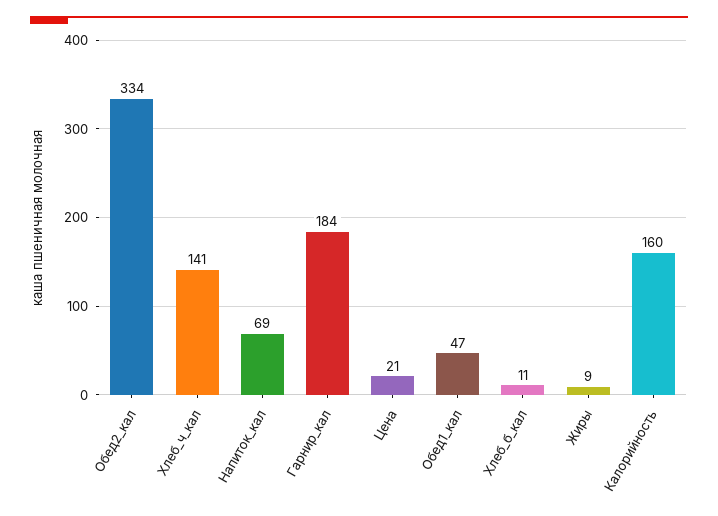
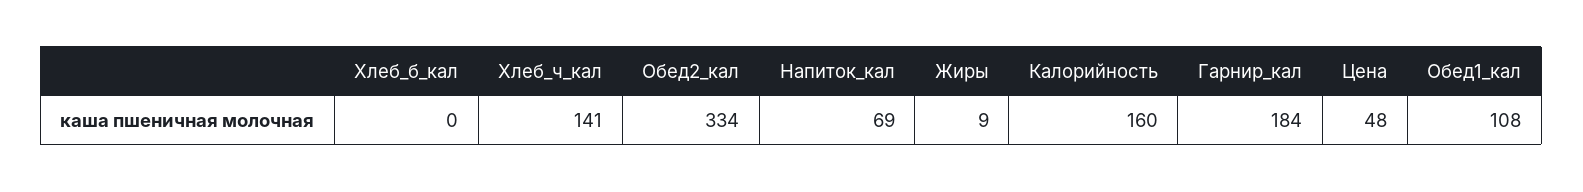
  {
    "Обед2_кал": 334,
    "Хлеб_ч_кал": 141,
    "Напиток_кал": 69,
    "Гарнир_кал": 184,
-   "Цена": 21,
+   "Цена": 48,
-   "Обед1_кал": 47,
+   "Обед1_кал": 108,
-   "Хлеб_б_кал": 11,
+   "Хлеб_б_кал": 0,
    "Жиры": 9,
    "Калорийность": 160
  }

